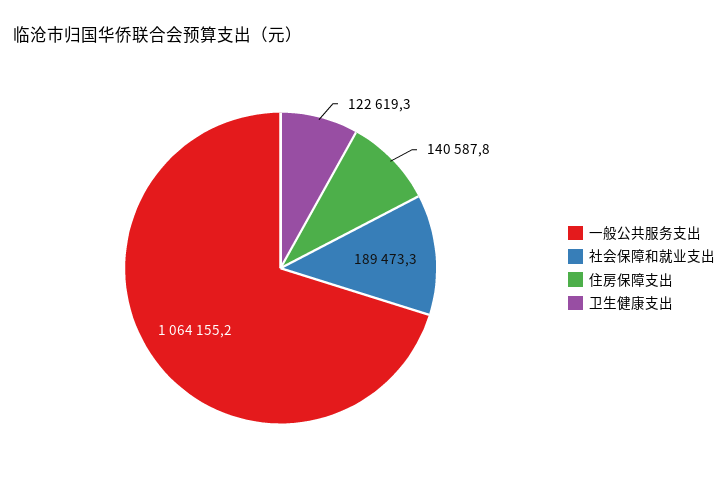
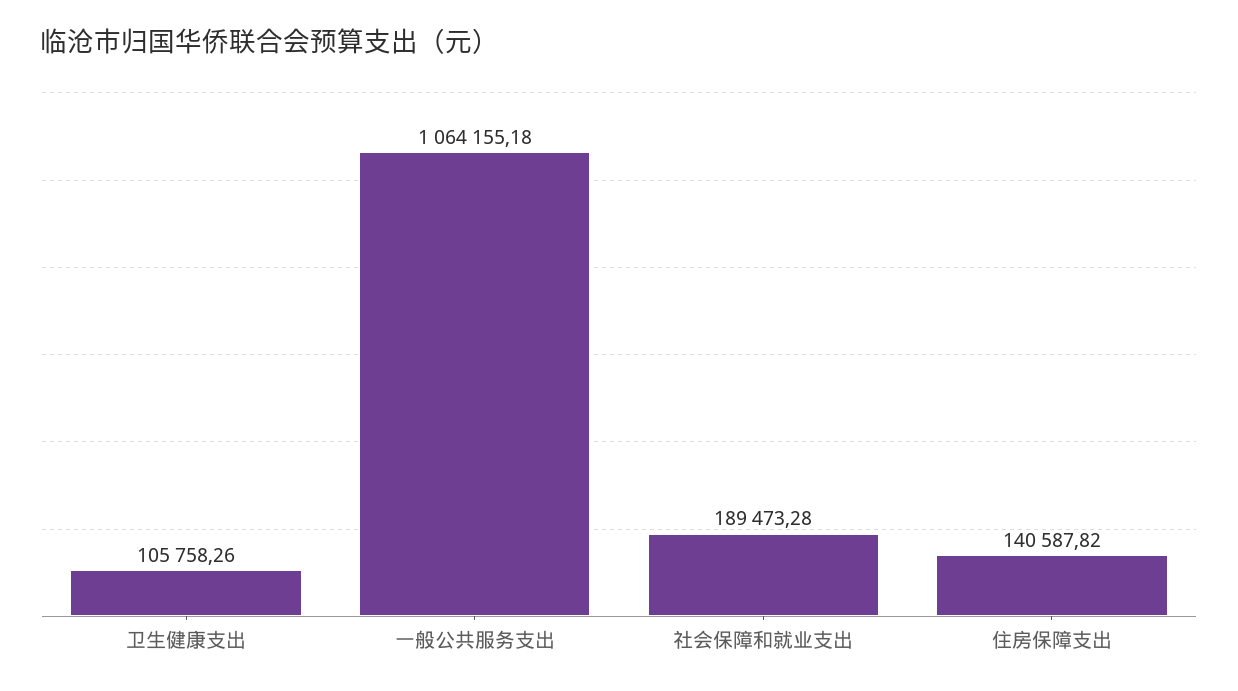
  {
    "一般公共服务支出": 1064155.18,
    "社会保障和就业支出": 189473.28,
    "住房保障支出": 140587.82,
-   "卫生健康支出": 122619.3
+   "卫生健康支出": 105758.26
  }

